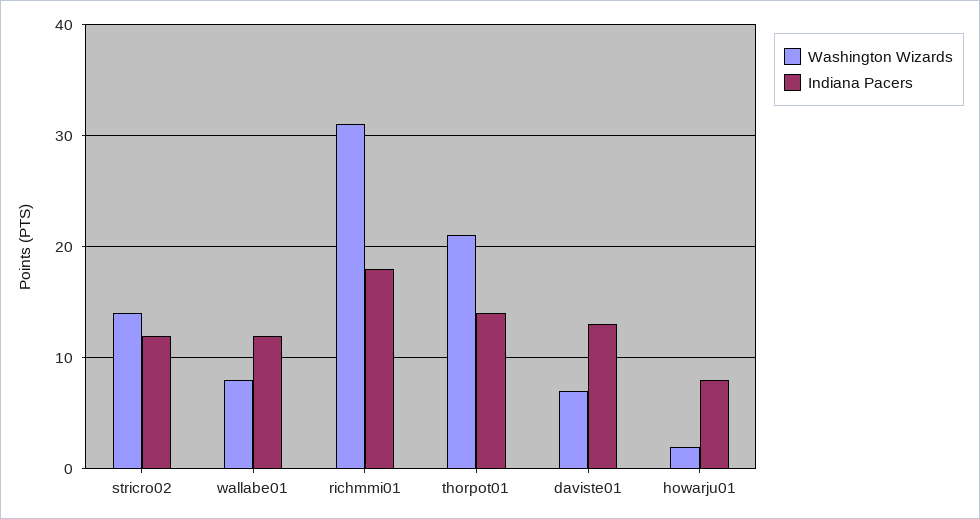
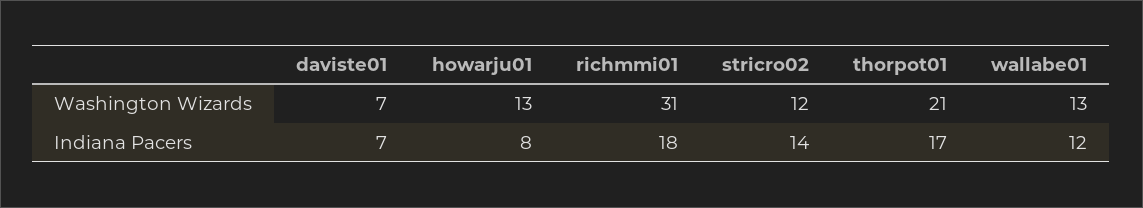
  {
    "Washington Wizards": {
-     "stricro02": 14,
+     "stricro02": 12,
-     "wallabe01": 8,
+     "wallabe01": 13,
      "richmmi01": 31,
      "thorpot01": 21,
      "daviste01": 7,
-     "howarju01": 2
+     "howarju01": 13
    },
    "Indiana Pacers": {
-     "stricro02": 12,
+     "stricro02": 14,
      "wallabe01": 12,
      "richmmi01": 18,
-     "thorpot01": 14,
+     "thorpot01": 17,
-     "daviste01": 13,
+     "daviste01": 7,
      "howarju01": 8
    }
  }

